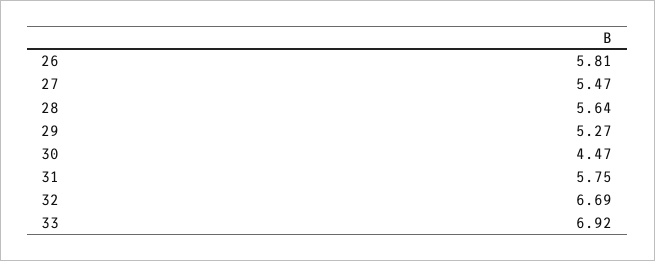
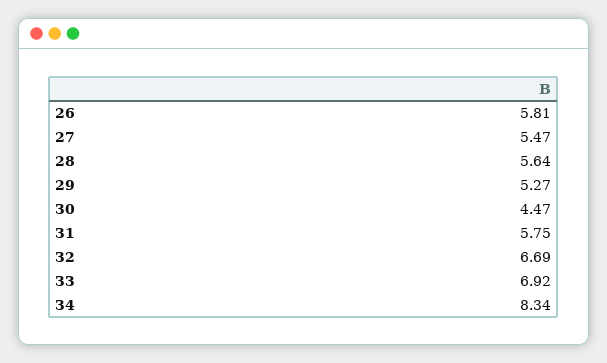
  {
    "26": 5.81,
    "27": 5.47,
    "28": 5.64,
    "29": 5.27,
    "30": 4.47,
    "31": 5.75,
    "32": 6.69,
-   "33": 6.92
+   "33": 6.92,
+   "34": 8.34
  }

